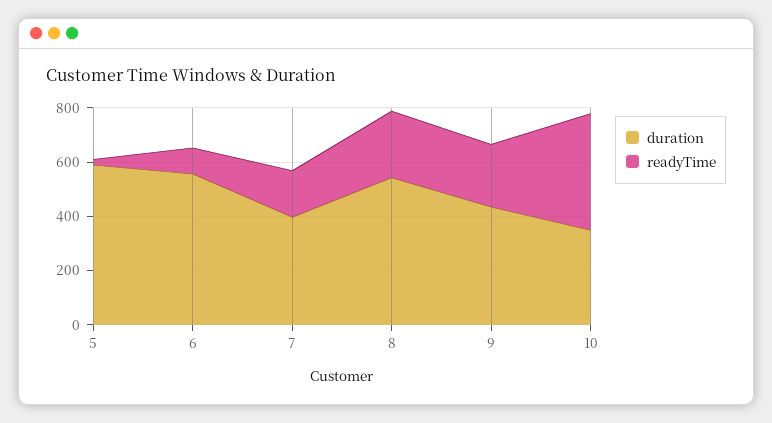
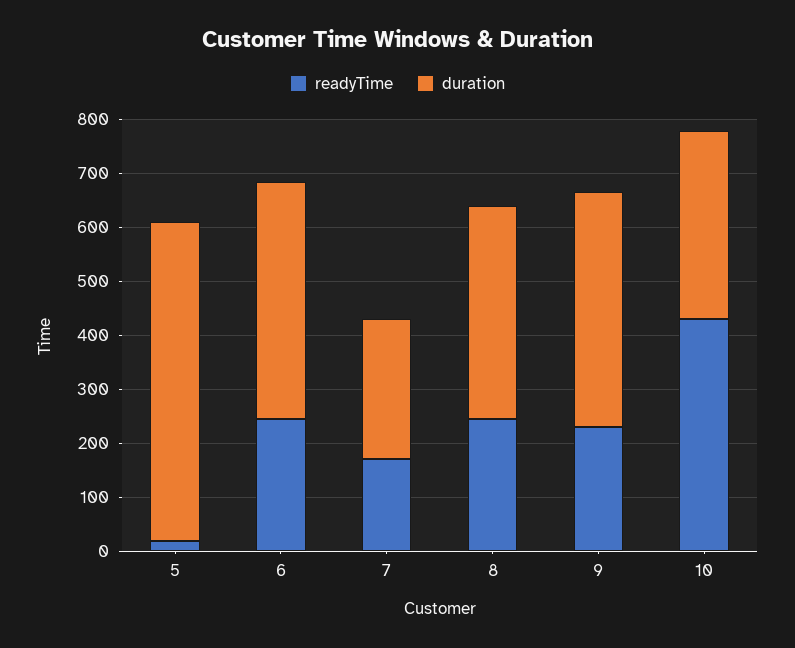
  {
    "duration": {
      "5": 600,
-     "6": 550,
+     "6": 440,
-     "7": 400,
+     "7": 260,
-     "8": 550,
+     "8": 400,
      "9": 440,
      "10": 340
    },
    "readyTime": {
      "5": 20,
-     "6": 100,
+     "6": 240,
      "7": 180,
      "8": 240,
      "9": 240,
      "10": 440
    }
  }

